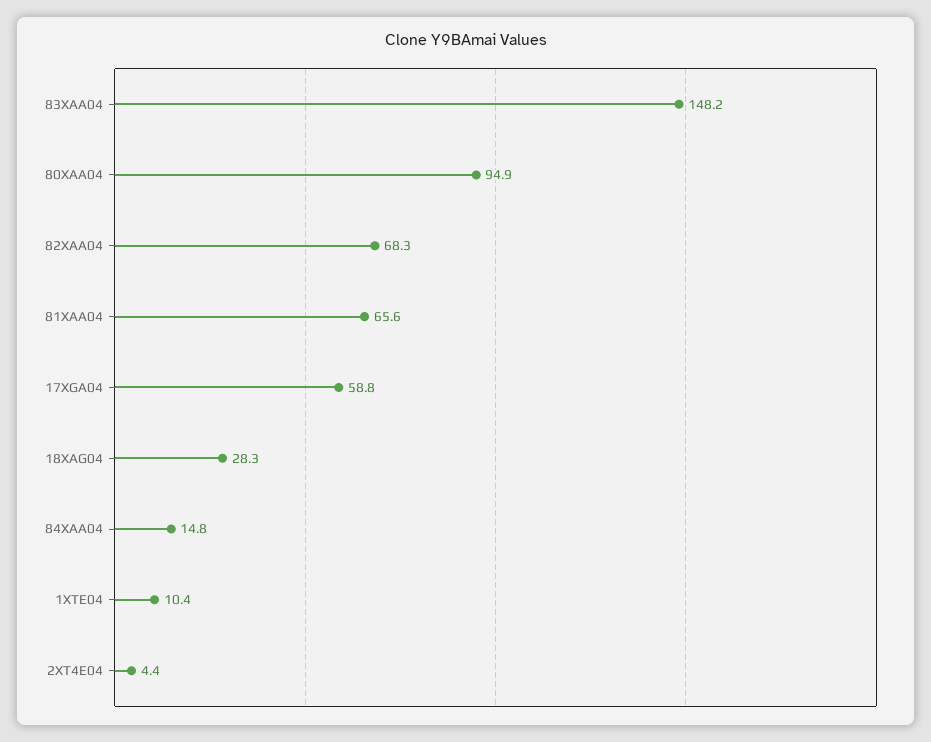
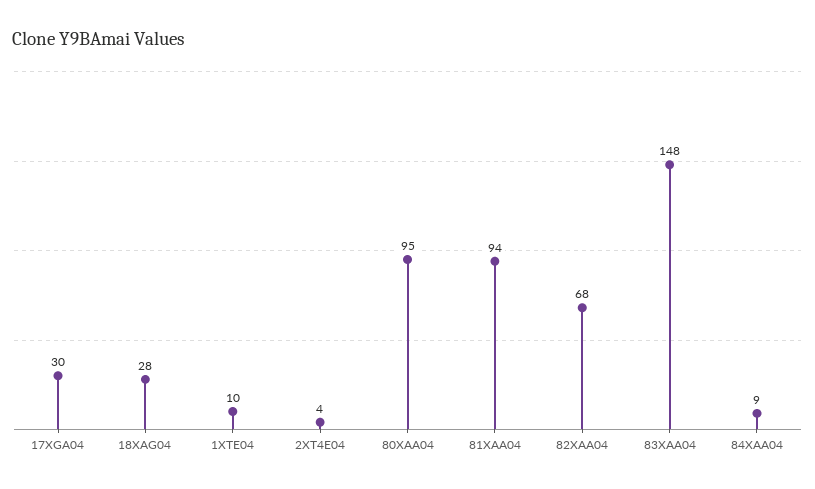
  {
    "83XAA04": 148.2,
    "80XAA04": 94.9,
    "82XAA04": 68.3,
-   "81XAA04": 65.6,
+   "81XAA04": 94,
-   "17XGA04": 58.8,
+   "17XGA04": 30,
    "18XAG04": 28.3,
-   "84XAA04": 14.8,
+   "84XAA04": 9,
    "1XTE04": 10.4,
    "2XT4E04": 4.4
  }

